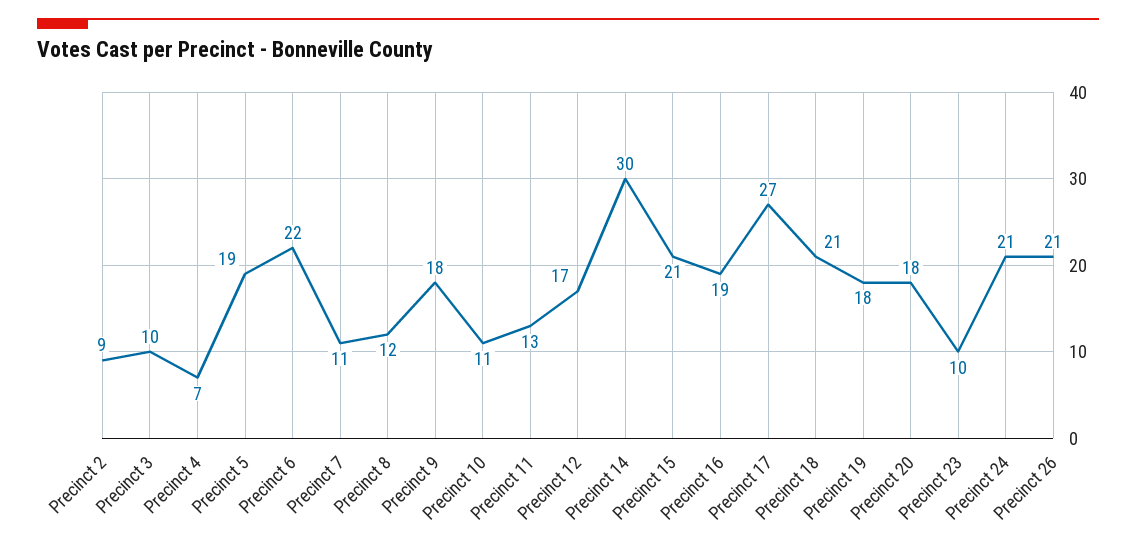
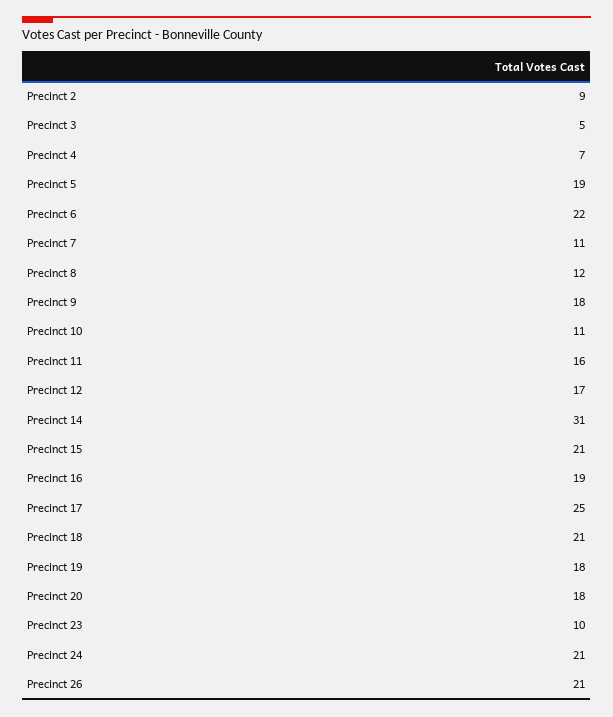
  {
    "Precinct 2": 9,
-   "Precinct 3": 10,
+   "Precinct 3": 5,
    "Precinct 4": 7,
    "Precinct 5": 19,
    "Precinct 6": 22,
    "Precinct 7": 11,
    "Precinct 8": 12,
    "Precinct 9": 18,
    "Precinct 10": 11,
-   "Precinct 11": 13,
+   "Precinct 11": 16,
    "Precinct 12": 17,
-   "Precinct 14": 30,
+   "Precinct 14": 31,
    "Precinct 15": 21,
    "Precinct 16": 19,
-   "Precinct 17": 27,
+   "Precinct 17": 25,
    "Precinct 18": 21,
    "Precinct 19": 18,
    "Precinct 20": 18,
    "Precinct 23": 10,
    "Precinct 24": 21,
    "Precinct 26": 21
  }

